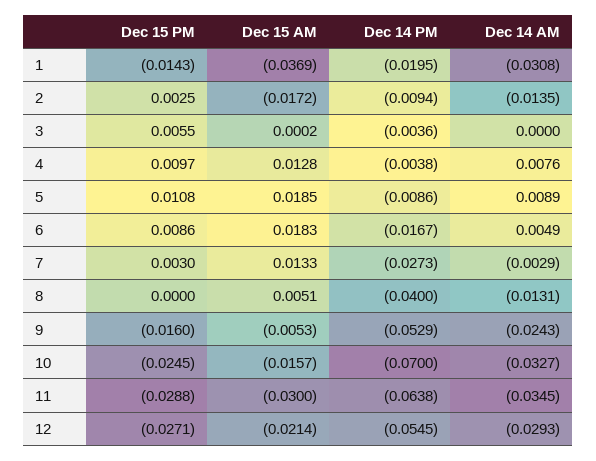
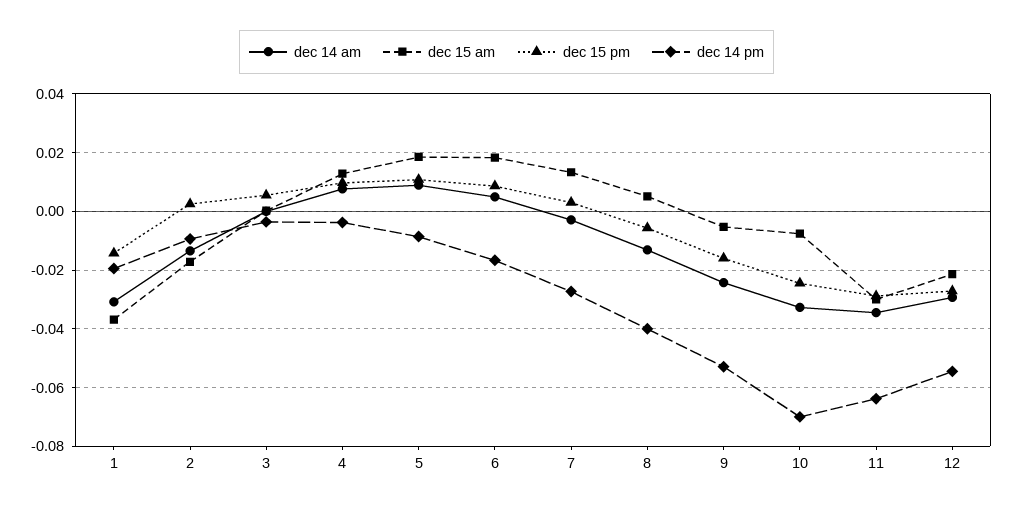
  {
    "Dec 15 PM": {
      "1": -0.0143,
      "2": 0.0025,
      "3": 0.0055,
      "4": 0.0097,
      "5": 0.0108,
      "6": 0.0086,
      "7": 0.003,
-     "8": 0,
+     "8": -0.005,
      "9": -0.016,
      "10": -0.0245,
      "11": -0.0288,
      "12": -0.0271
    },
    "Dec 15 AM": {
      "1": -0.0369,
      "2": -0.0172,
      "3": 0.0002,
      "4": 0.0128,
      "5": 0.0185,
      "6": 0.0183,
      "7": 0.0133,
      "8": 0.0051,
      "9": -0.0053,
-     "10": -0.0157,
+     "10": -0.0075,
      "11": -0.03,
      "12": -0.0214
    },
    "Dec 14 PM": {
      "1": -0.0195,
      "2": -0.0094,
      "3": -0.0036,
      "4": -0.0038,
      "5": -0.0086,
      "6": -0.0167,
      "7": -0.0273,
      "8": -0.04,
      "9": -0.0529,
      "10": -0.07,
      "11": -0.0638,
      "12": -0.0545
    },
    "Dec 14 AM": {
      "1": -0.0308,
      "2": -0.0135,
      "3": 0,
      "4": 0.0076,
      "5": 0.0089,
      "6": 0.0049,
      "7": -0.0029,
      "8": -0.0131,
      "9": -0.0243,
      "10": -0.0327,
      "11": -0.0345,
      "12": -0.0293
    }
  }

